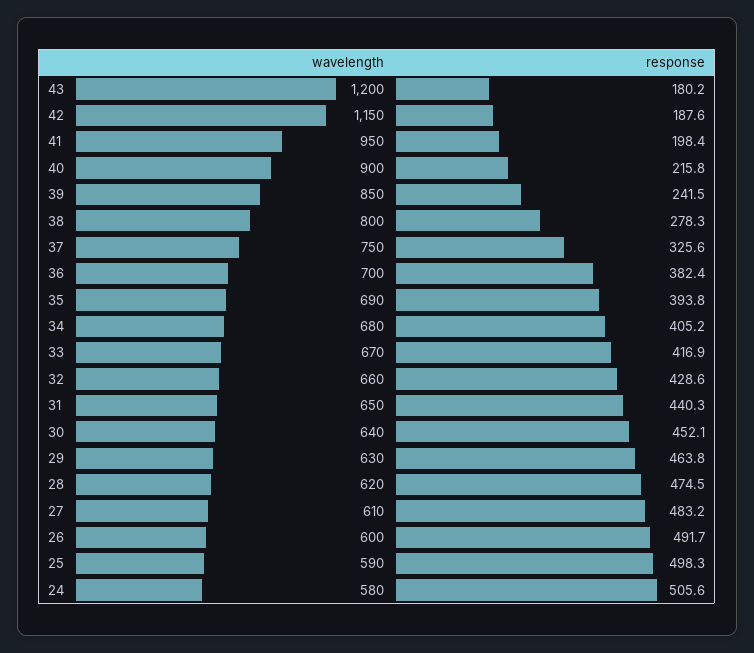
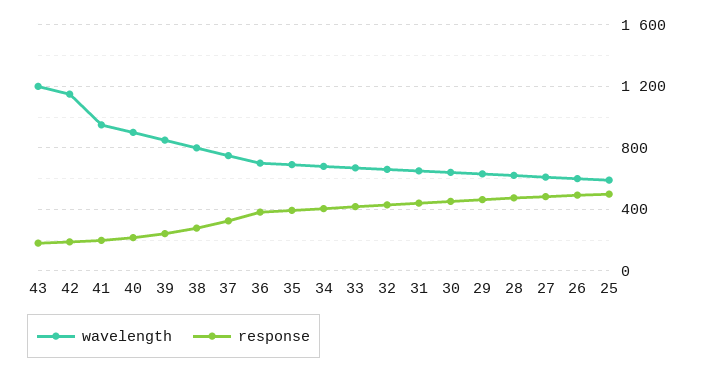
  {
    "wavelength": {
      "43": 1200,
      "42": 1150,
      "41": 950,
      "40": 900,
      "39": 850,
      "38": 800,
      "37": 750,
      "36": 700,
      "35": 690,
      "34": 680,
      "33": 670,
      "32": 660,
      "31": 650,
      "30": 640,
      "29": 630,
      "28": 620,
      "27": 610,
      "26": 600,
-     "25": 590,
+     "25": 590
-     "24": 580
    },
    "response": {
      "43": 180.2,
      "42": 187.6,
      "41": 198.4,
      "40": 215.8,
      "39": 241.5,
      "38": 278.3,
      "37": 325.6,
      "36": 382.4,
      "35": 393.8,
      "34": 405.2,
      "33": 416.9,
      "32": 428.6,
      "31": 440.3,
      "30": 452.1,
      "29": 463.8,
      "28": 474.5,
      "27": 483.2,
      "26": 491.7,
-     "25": 498.3,
+     "25": 498.3
-     "24": 505.6
    }
  }

